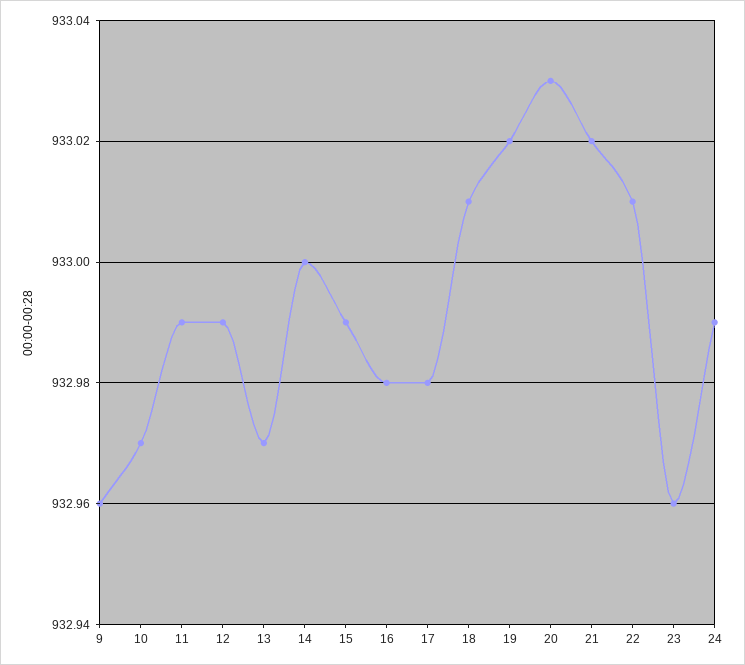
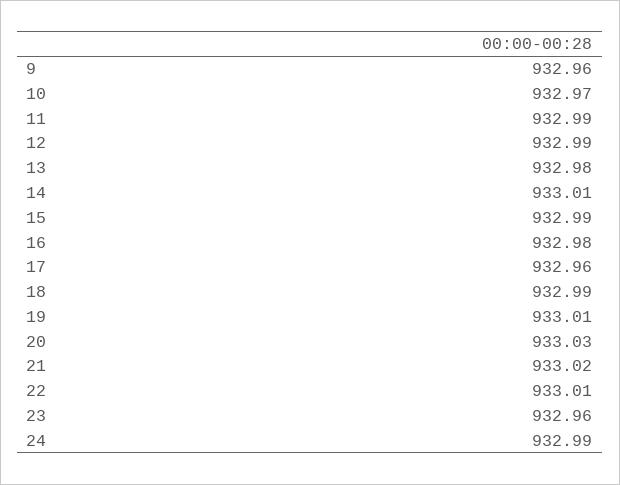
  {
    "9": 932.96,
    "10": 932.97,
    "11": 932.99,
    "12": 932.99,
-   "13": 932.97,
+   "13": 932.98,
-   "14": 933,
+   "14": 933.01,
    "15": 932.99,
    "16": 932.98,
-   "17": 932.98,
+   "17": 932.96,
-   "18": 933.01,
+   "18": 932.99,
-   "19": 933.02,
+   "19": 933.01,
    "20": 933.03,
    "21": 933.02,
    "22": 933.01,
    "23": 932.96,
    "24": 932.99
  }

